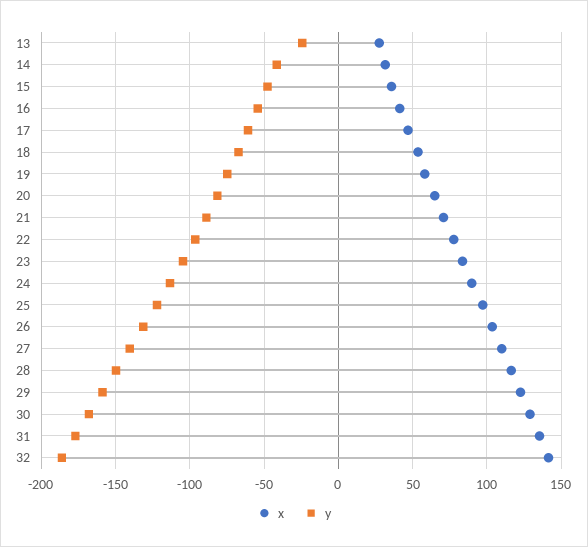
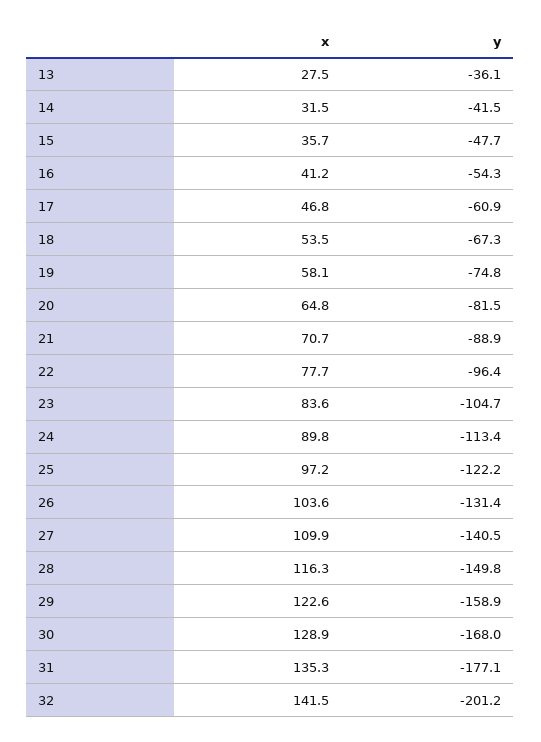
  {
    "x": {
      "13": 27.5,
      "14": 31.5,
      "15": 35.7,
      "16": 41.2,
      "17": 46.8,
      "18": 53.5,
      "19": 58.1,
      "20": 64.8,
      "21": 70.7,
      "22": 77.7,
      "23": 83.6,
      "24": 89.8,
      "25": 97.2,
      "26": 103.6,
      "27": 109.9,
      "28": 116.3,
      "29": 122.6,
      "30": 128.9,
      "31": 135.3,
      "32": 141.5
    },
    "y": {
-     "13": -25,
+     "13": -36.1,
      "14": -41.5,
      "15": -47.7,
      "16": -54.3,
      "17": -60.9,
      "18": -67.3,
      "19": -74.8,
      "20": -81.5,
      "21": -88.9,
      "22": -96.4,
      "23": -104.7,
      "24": -113.4,
      "25": -122.2,
      "26": -131.4,
      "27": -140.5,
      "28": -149.8,
      "29": -158.9,
      "30": -168,
      "31": -177.1,
-     "32": -185
+     "32": -201.2
    }
  }

